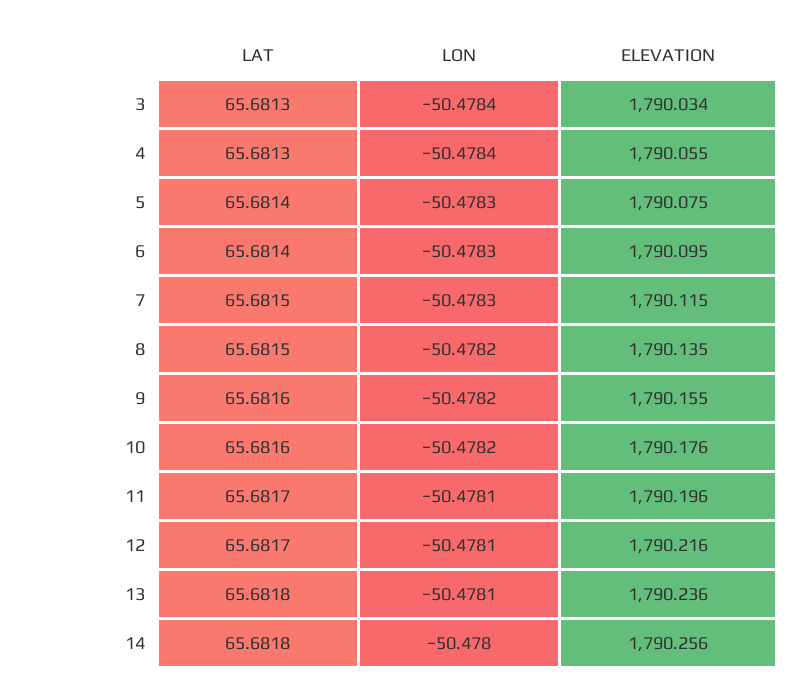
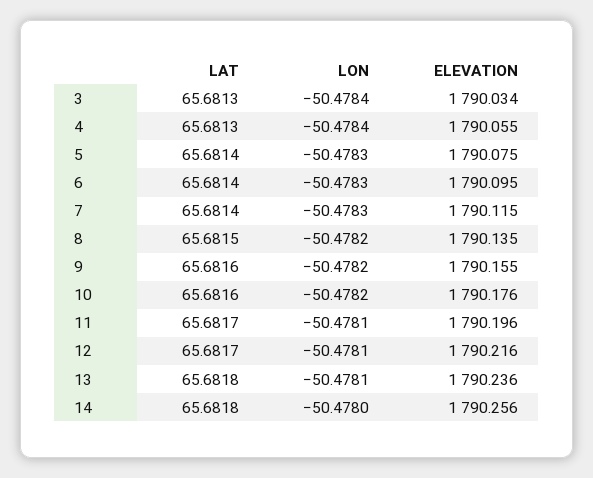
  {
    "LAT": {
      "3": 65.6813,
      "4": 65.6813,
      "5": 65.6814,
      "6": 65.6814,
-     "7": 65.6815,
+     "7": 65.6814,
      "8": 65.6815,
      "9": 65.6816,
      "10": 65.6816,
      "11": 65.6817,
      "12": 65.6817,
      "13": 65.6818,
      "14": 65.6818
    },
    "LON": {
      "3": -50.4784,
      "4": -50.4784,
      "5": -50.4783,
      "6": -50.4783,
      "7": -50.4783,
      "8": -50.4782,
      "9": -50.4782,
      "10": -50.4782,
      "11": -50.4781,
      "12": -50.4781,
      "13": -50.4781,
      "14": -50.478
    },
    "ELEVATION": {
      "3": 1790.034,
      "4": 1790.055,
      "5": 1790.075,
      "6": 1790.095,
      "7": 1790.115,
      "8": 1790.135,
      "9": 1790.155,
      "10": 1790.176,
      "11": 1790.196,
      "12": 1790.216,
      "13": 1790.236,
      "14": 1790.256
    }
  }

